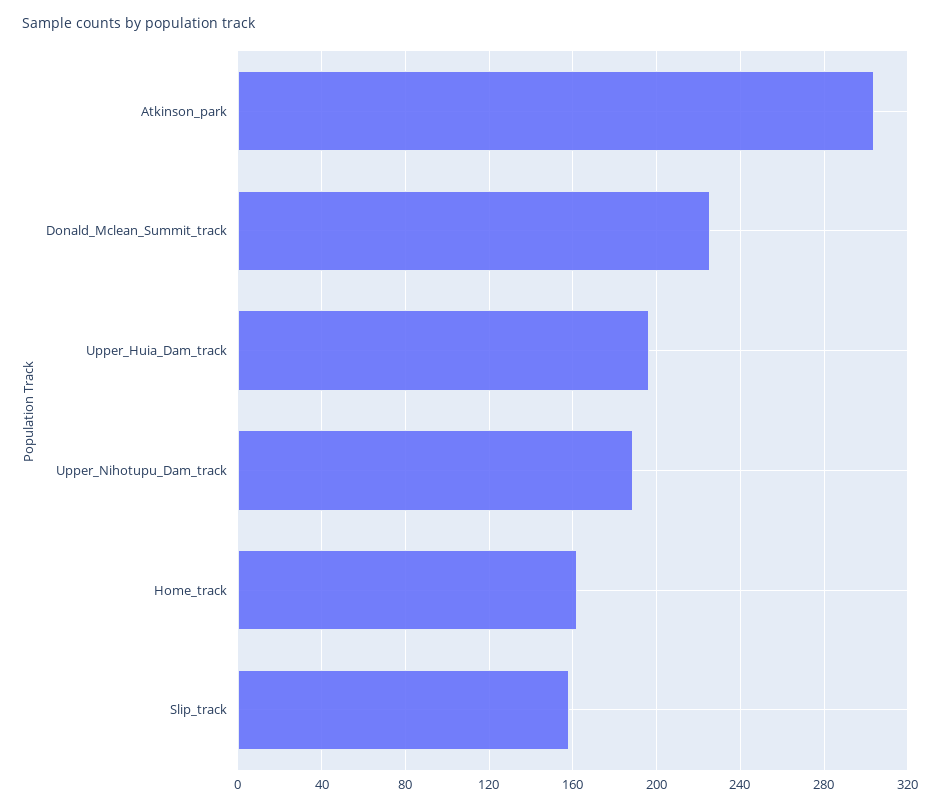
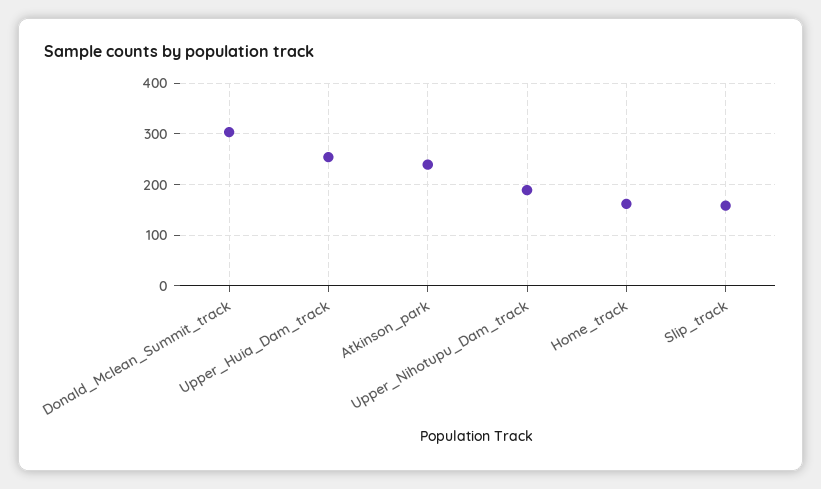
  {
-   "Atkinson_park": 305,
+   "Atkinson_park": 240,
-   "Donald_Mclean_Summit_track": 225,
+   "Donald_Mclean_Summit_track": 300,
-   "Upper_Huia_Dam_track": 195,
+   "Upper_Huia_Dam_track": 260,
    "Upper_Nihotupu_Dam_track": 190,
    "Home_track": 160,
    "Slip_track": 160
  }

